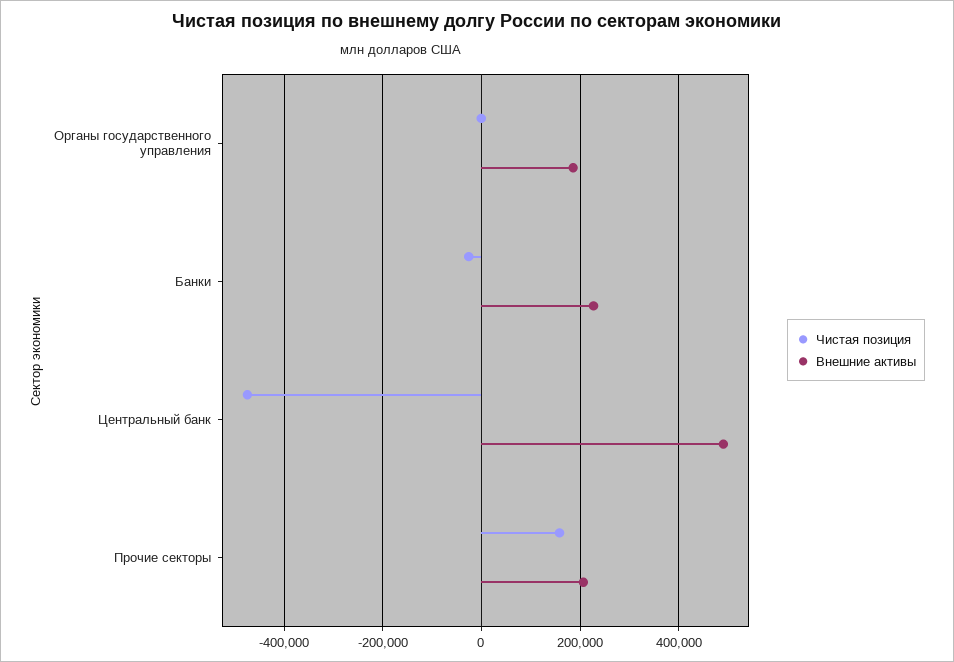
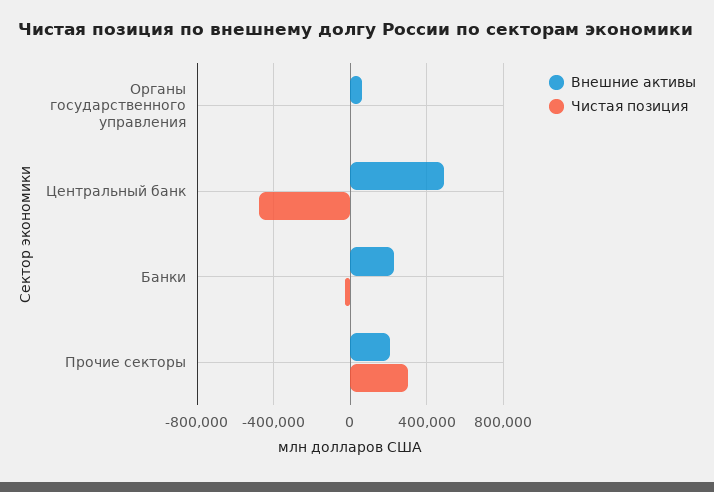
  {
    "Чистая позиция": {
      "Органы государственного управления": 0,
      "Банки": -20000,
      "Центральный банк": -480000,
-     "Прочие секторы": 160000
+     "Прочие секторы": 300000
    },
    "Внешние активы": {
-     "Органы государственного управления": 180000,
+     "Органы государственного управления": 50000,
      "Банки": 220000,
      "Центральный банк": 500000,
      "Прочие секторы": 200000
    }
  }

